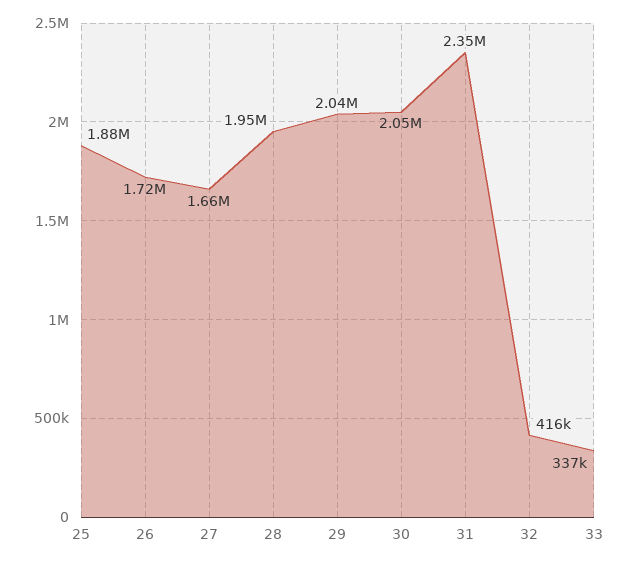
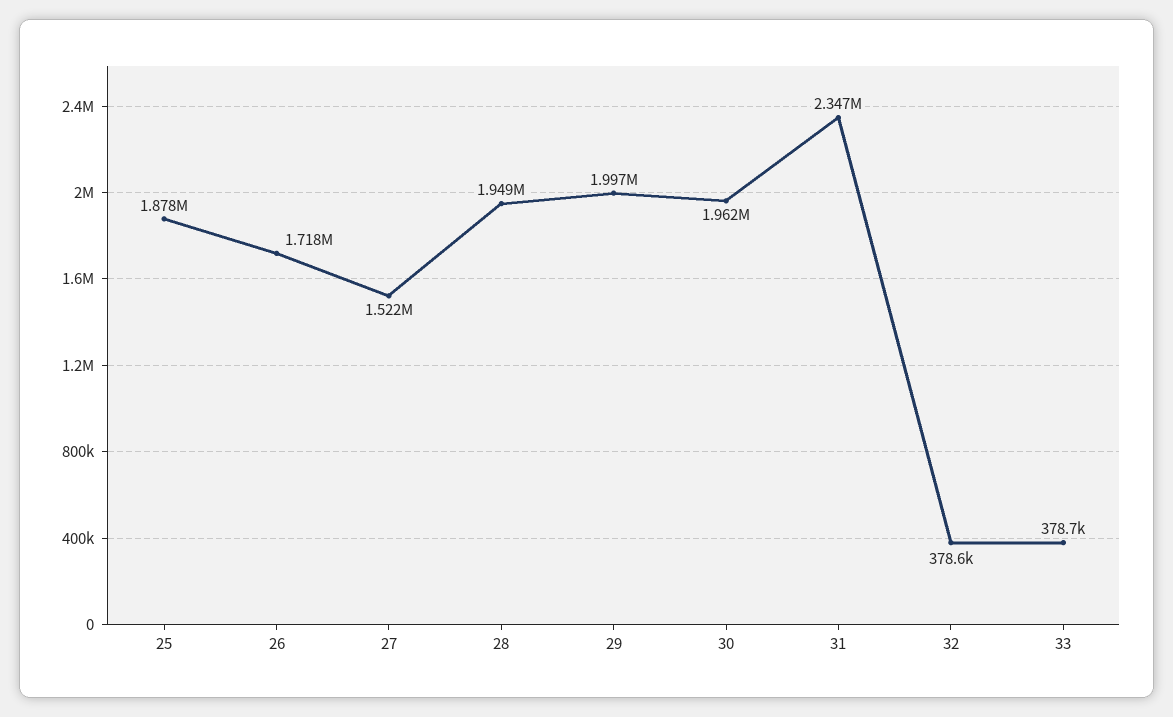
  {
    "25": 1878000,
    "26": 1718000,
-   "27": 1660000,
+   "27": 1522000,
    "28": 1949000,
-   "29": 2040000,
+   "29": 1997000,
-   "30": 2050000,
+   "30": 1962000,
    "31": 2347000,
-   "32": 416000,
+   "32": 378600,
-   "33": 337000
+   "33": 378700
  }

